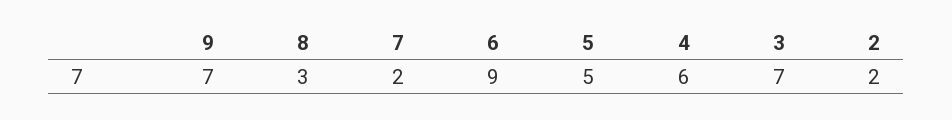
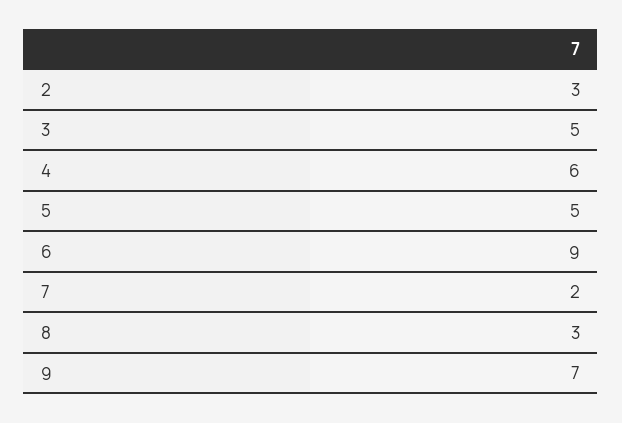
  {
    "9": 7,
    "8": 3,
    "7": 2,
    "6": 9,
    "5": 5,
    "4": 6,
-   "3": 7,
+   "3": 5,
-   "2": 2
+   "2": 3
  }

